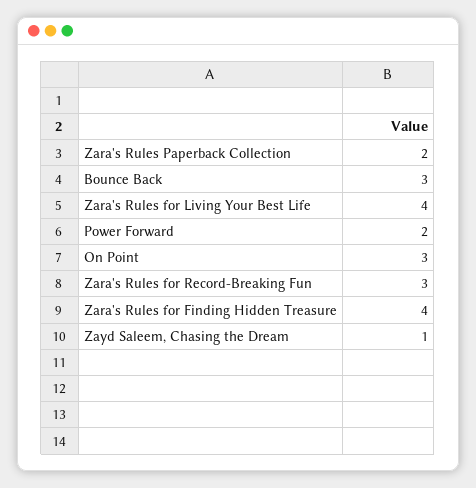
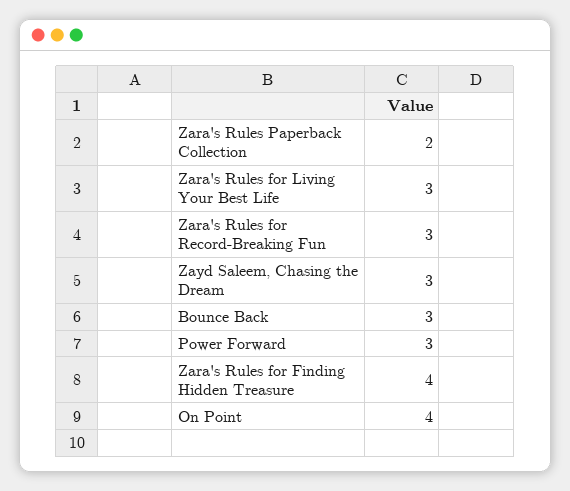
  {
    "Zara's Rules Paperback Collection": 2,
    "Bounce Back": 3,
-   "Zara's Rules for Living Your Best Life": 4,
+   "Zara's Rules for Living Your Best Life": 3,
-   "Power Forward": 2,
+   "Power Forward": 3,
-   "On Point": 3,
+   "On Point": 4,
    "Zara's Rules for Record-Breaking Fun": 3,
    "Zara's Rules for Finding Hidden Treasure": 4,
-   "Zayd Saleem, Chasing the Dream": 1
+   "Zayd Saleem, Chasing the Dream": 3
  }

